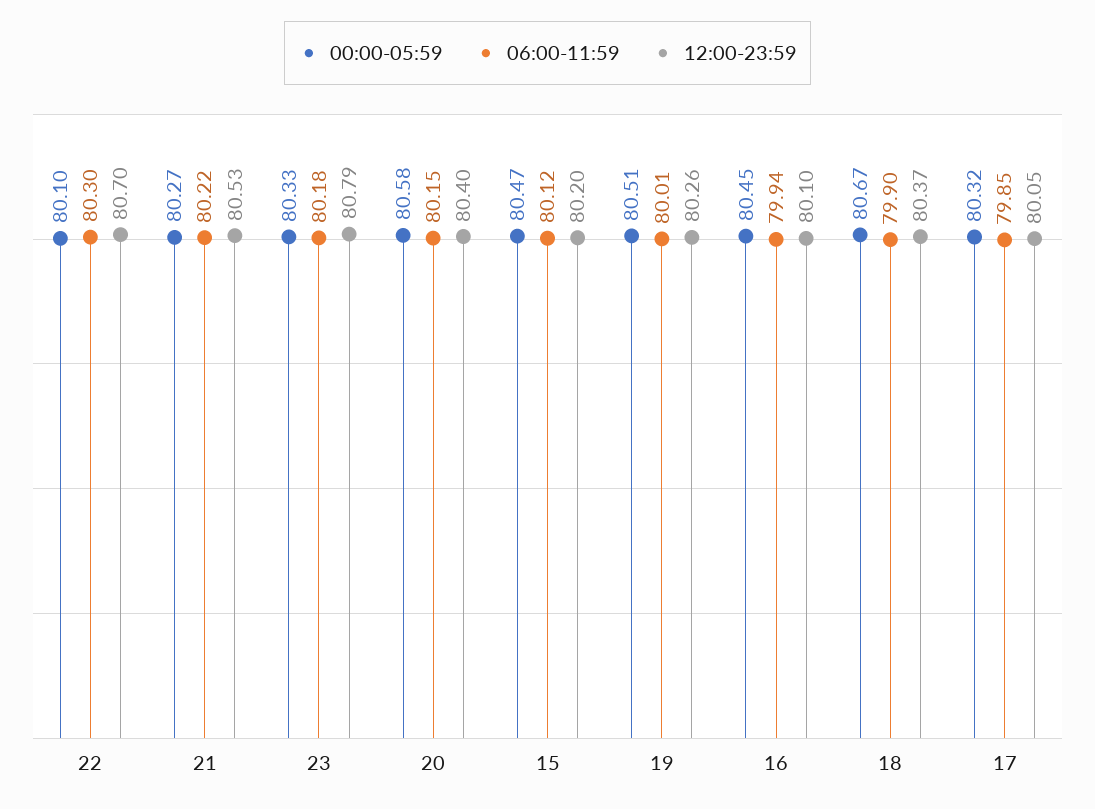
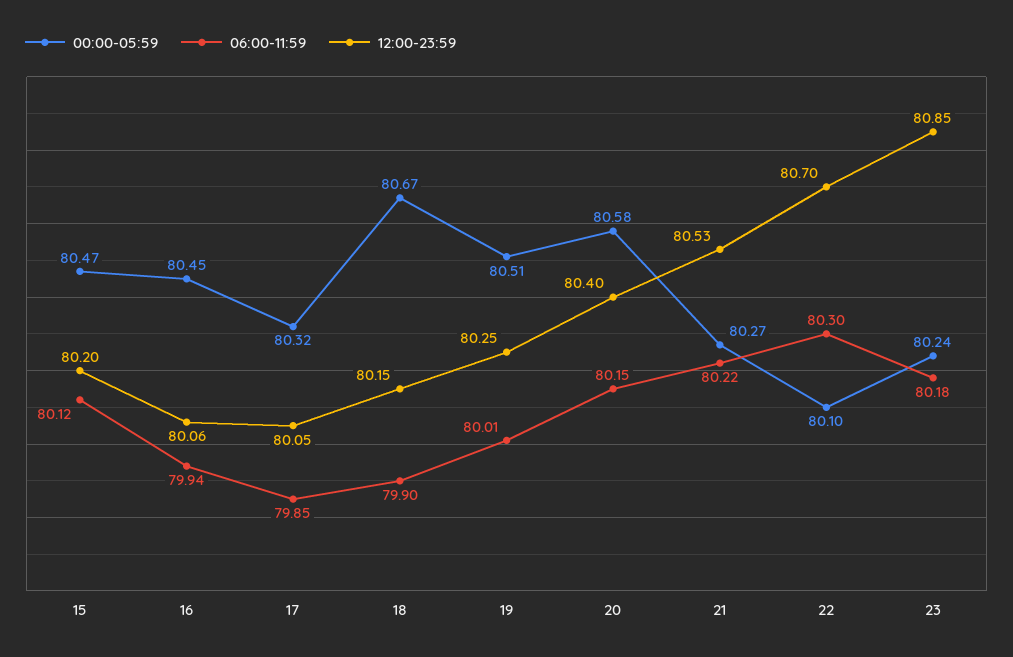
  {
    "00:00-05:59": {
      "22": 80.1,
      "21": 80.27,
-     "23": 80.33,
+     "23": 80.24,
      "20": 80.58,
      "15": 80.47,
      "19": 80.51,
      "16": 80.45,
      "18": 80.67,
      "17": 80.32
    },
    "06:00-11:59": {
      "22": 80.3,
      "21": 80.22,
      "23": 80.18,
      "20": 80.15,
      "15": 80.12,
      "19": 80.01,
      "16": 79.94,
      "18": 79.9,
      "17": 79.85
    },
    "12:00-23:59": {
      "22": 80.7,
      "21": 80.53,
-     "23": 80.79,
+     "23": 80.85,
      "20": 80.4,
      "15": 80.2,
-     "19": 80.26,
+     "19": 80.25,
-     "16": 80.1,
+     "16": 80.06,
-     "18": 80.37,
+     "18": 80.15,
      "17": 80.05
    }
  }

